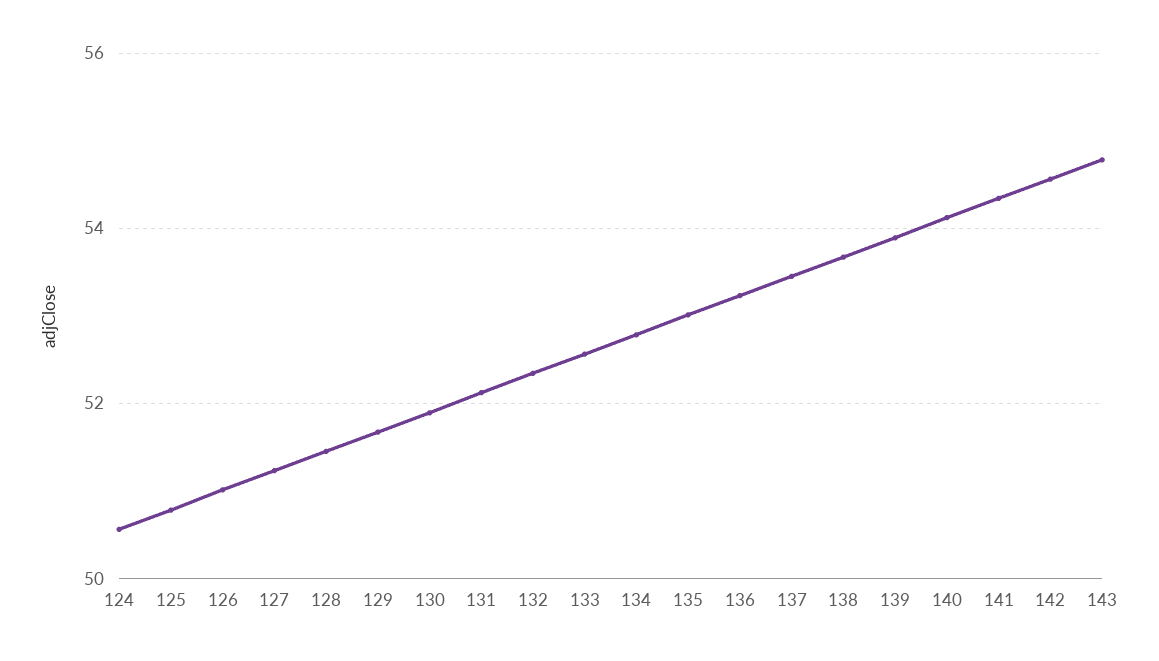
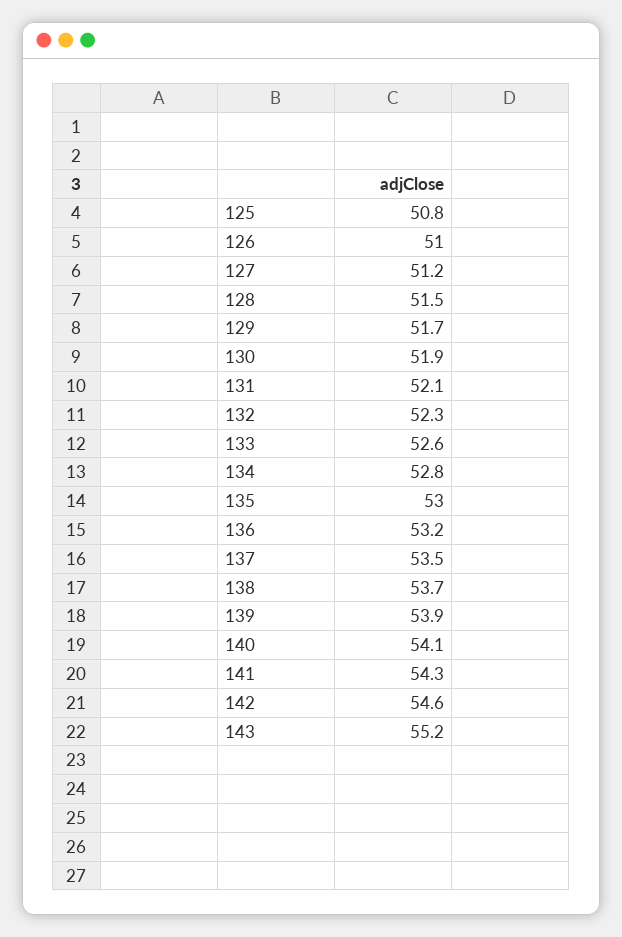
  {
-   "124": 50.6,
    "125": 50.8,
    "126": 51,
    "127": 51.2,
    "128": 51.5,
    "129": 51.7,
    "130": 51.9,
    "131": 52.1,
    "132": 52.3,
    "133": 52.6,
    "134": 52.8,
    "135": 53,
    "136": 53.2,
    "137": 53.5,
    "138": 53.7,
    "139": 53.9,
    "140": 54.1,
    "141": 54.3,
    "142": 54.6,
-   "143": 54.8
+   "143": 55.2
  }

